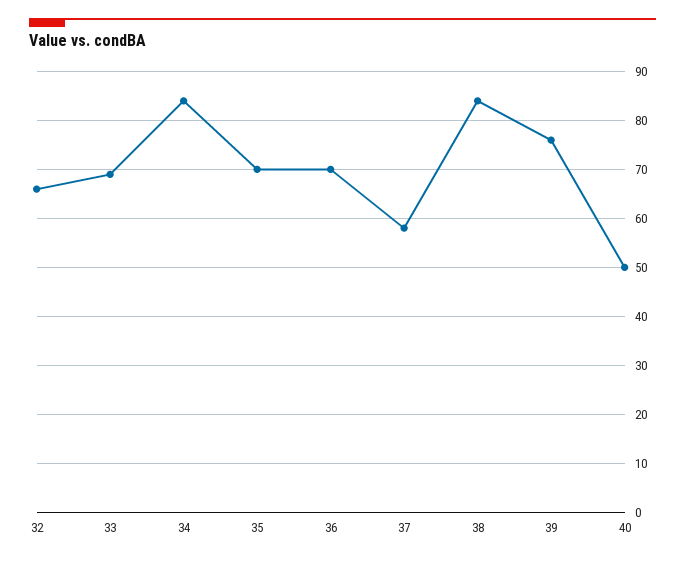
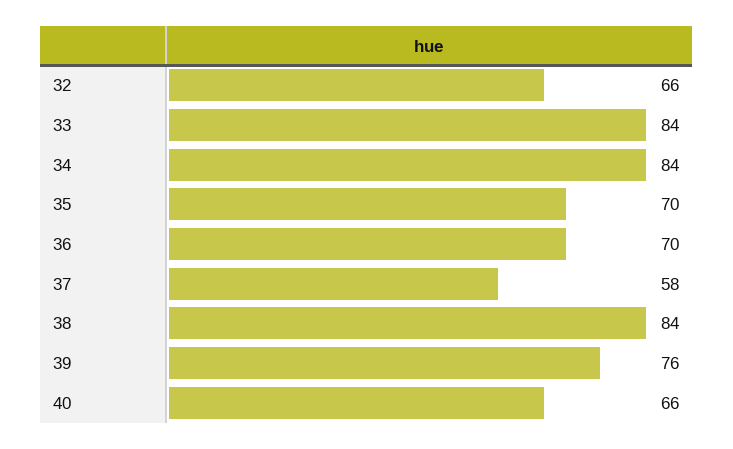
  {
    "32": 66,
-   "33": 70,
+   "33": 84,
    "34": 84,
    "35": 70,
    "36": 70,
    "37": 58,
    "38": 84,
    "39": 76,
-   "40": 50
+   "40": 66
  }

